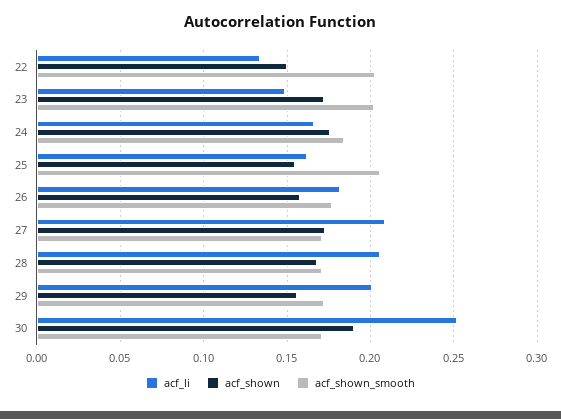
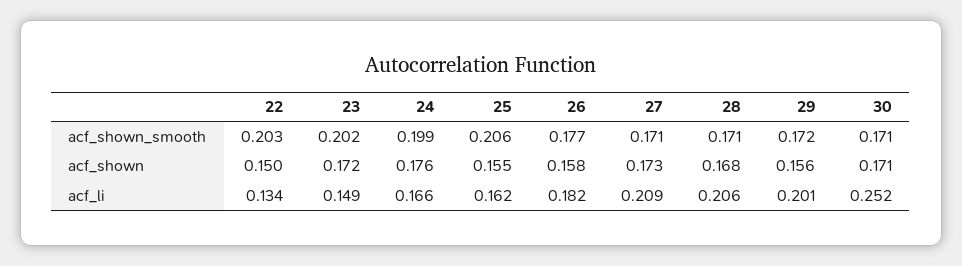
  {
    "acf_li": {
      "22": 0.134,
      "23": 0.149,
      "24": 0.166,
      "25": 0.162,
      "26": 0.182,
      "27": 0.209,
      "28": 0.206,
      "29": 0.201,
      "30": 0.252
    },
    "acf_shown": {
      "22": 0.15,
      "23": 0.172,
      "24": 0.176,
      "25": 0.155,
      "26": 0.158,
      "27": 0.173,
      "28": 0.168,
      "29": 0.156,
-     "30": 0.19
+     "30": 0.171
    },
    "acf_shown_smooth": {
      "22": 0.203,
      "23": 0.202,
-     "24": 0.185,
+     "24": 0.199,
      "25": 0.206,
      "26": 0.177,
      "27": 0.171,
      "28": 0.171,
      "29": 0.172,
      "30": 0.171
    }
  }

